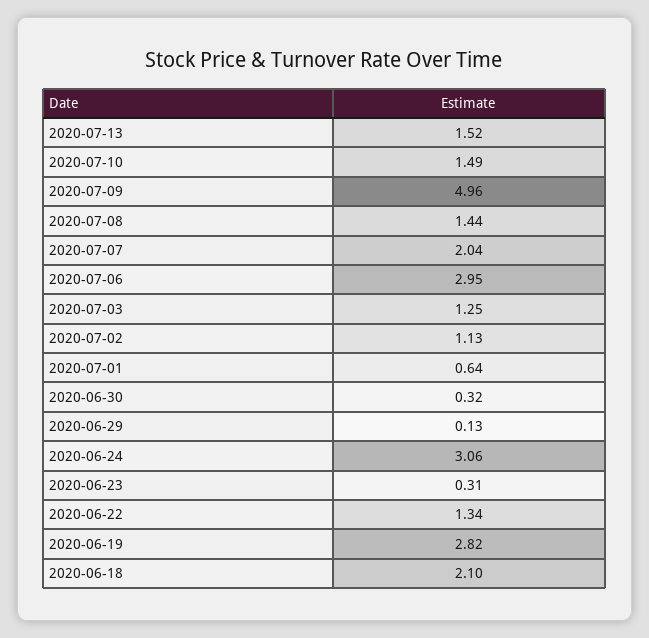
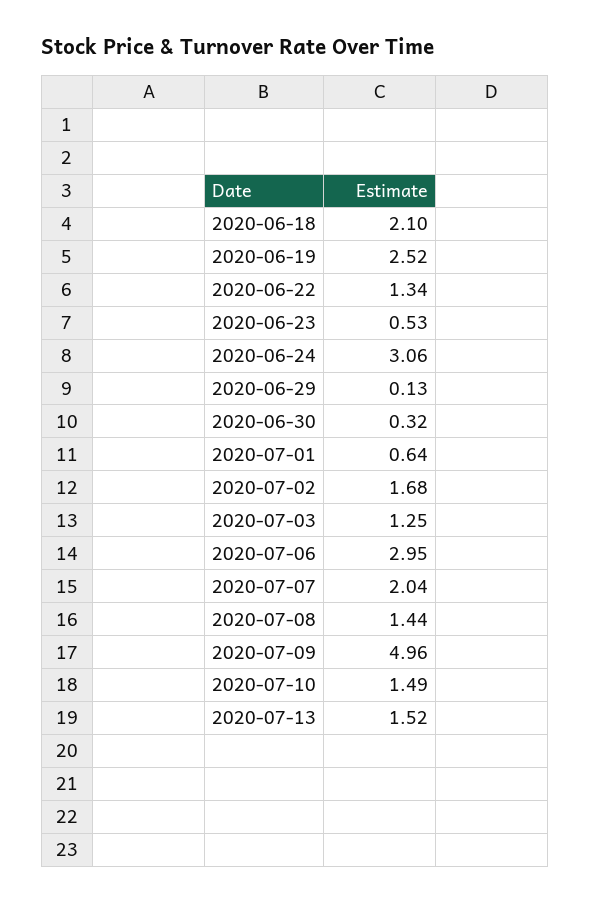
  {
    "2020-07-13": 1.52,
    "2020-07-10": 1.49,
    "2020-07-09": 4.96,
    "2020-07-08": 1.44,
    "2020-07-07": 2.04,
    "2020-07-06": 2.95,
    "2020-07-03": 1.25,
-   "2020-07-02": 1.13,
+   "2020-07-02": 1.68,
    "2020-07-01": 0.64,
    "2020-06-30": 0.32,
    "2020-06-29": 0.13,
    "2020-06-24": 3.06,
-   "2020-06-23": 0.31,
+   "2020-06-23": 0.53,
    "2020-06-22": 1.34,
-   "2020-06-19": 2.82,
+   "2020-06-19": 2.52,
    "2020-06-18": 2.1
  }

